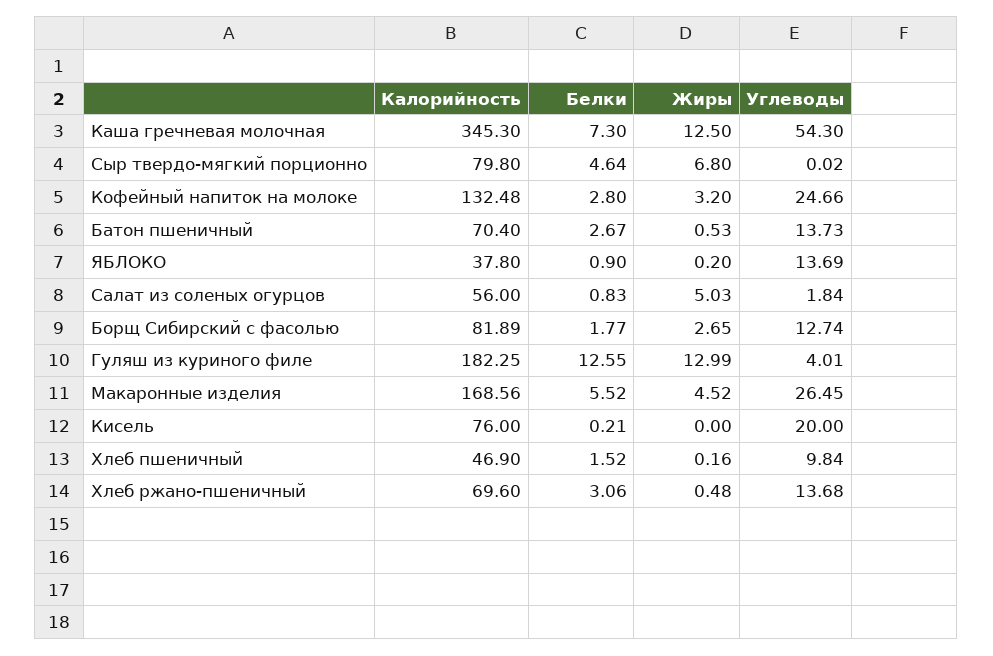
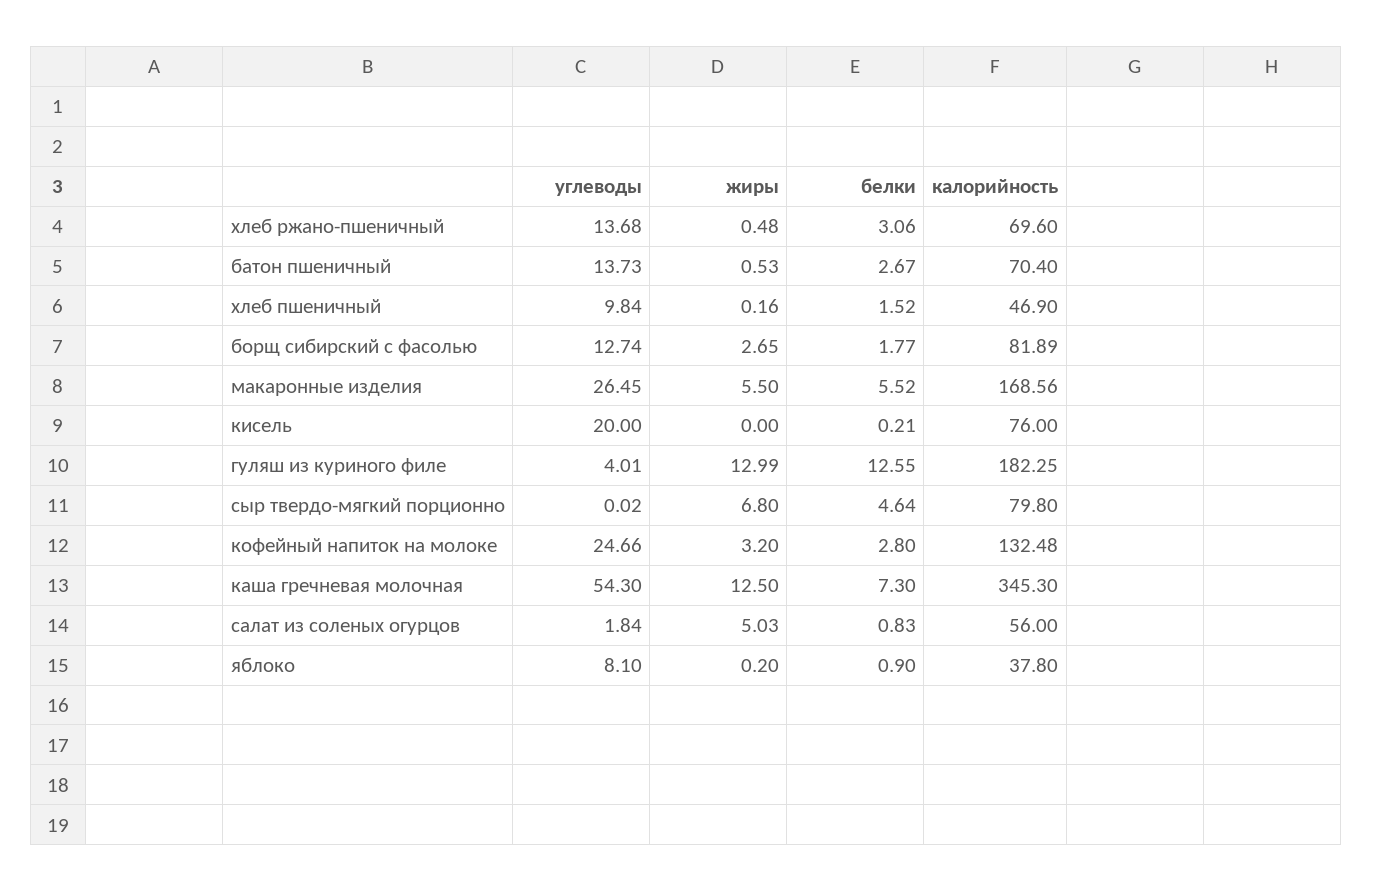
  {
    "Калорийность": {
      "Каша гречневая молочная": 345.3,
      "Сыр твердо-мягкий порционно": 79.8,
      "Кофейный напиток на молоке": 132.48,
      "Батон пшеничный": 70.4,
      "ЯБЛОКО": 37.8,
      "Салат из соленых огурцов": 56,
      "Борщ Сибирский с фасолью": 81.89,
      "Гуляш из куриного филе": 182.25,
      "Макаронные изделия": 168.56,
      "Кисель": 76,
      "Хлеб пшеничный": 46.9,
      "Хлеб ржано-пшеничный": 69.6
    },
    "Белки": {
      "Каша гречневая молочная": 7.3,
      "Сыр твердо-мягкий порционно": 4.64,
      "Кофейный напиток на молоке": 2.8,
      "Батон пшеничный": 2.67,
      "ЯБЛОКО": 0.9,
      "Салат из соленых огурцов": 0.83,
      "Борщ Сибирский с фасолью": 1.77,
      "Гуляш из куриного филе": 12.55,
      "Макаронные изделия": 5.52,
      "Кисель": 0.21,
      "Хлеб пшеничный": 1.52,
      "Хлеб ржано-пшеничный": 3.06
    },
    "Жиры": {
      "Каша гречневая молочная": 12.5,
      "Сыр твердо-мягкий порционно": 6.8,
      "Кофейный напиток на молоке": 3.2,
      "Батон пшеничный": 0.53,
      "ЯБЛОКО": 0.2,
      "Салат из соленых огурцов": 5.03,
      "Борщ Сибирский с фасолью": 2.65,
      "Гуляш из куриного филе": 12.99,
-     "Макаронные изделия": 4.52,
+     "Макаронные изделия": 5.5,
      "Кисель": 0,
      "Хлеб пшеничный": 0.16,
      "Хлеб ржано-пшеничный": 0.48
    },
    "Углеводы": {
      "Каша гречневая молочная": 54.3,
      "Сыр твердо-мягкий порционно": 0.02,
      "Кофейный напиток на молоке": 24.66,
      "Батон пшеничный": 13.73,
-     "ЯБЛОКО": 13.69,
+     "ЯБЛОКО": 8.1,
      "Салат из соленых огурцов": 1.84,
      "Борщ Сибирский с фасолью": 12.74,
      "Гуляш из куриного филе": 4.01,
      "Макаронные изделия": 26.45,
      "Кисель": 20,
      "Хлеб пшеничный": 9.84,
      "Хлеб ржано-пшеничный": 13.68
    }
  }

